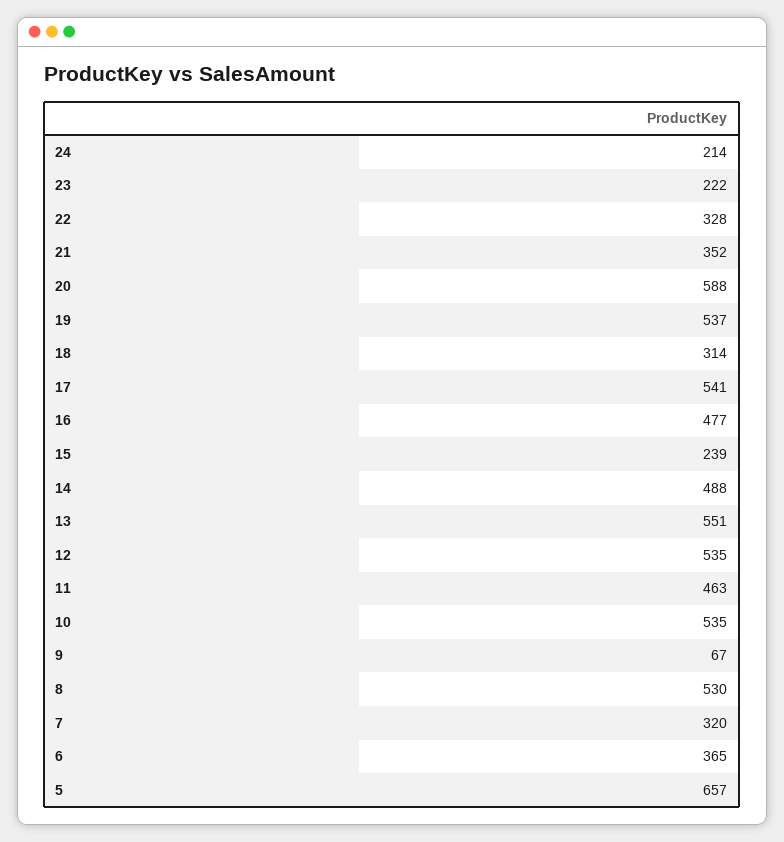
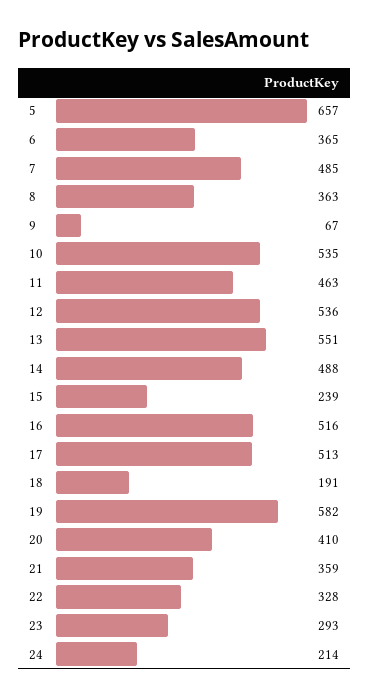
  {
    "24": 214,
-   "23": 222,
+   "23": 293,
    "22": 328,
-   "21": 352,
+   "21": 359,
-   "20": 588,
+   "20": 410,
-   "19": 537,
+   "19": 582,
-   "18": 314,
+   "18": 191,
-   "17": 541,
+   "17": 513,
-   "16": 477,
+   "16": 516,
    "15": 239,
    "14": 488,
    "13": 551,
-   "12": 535,
+   "12": 536,
    "11": 463,
    "10": 535,
    "9": 67,
-   "8": 530,
+   "8": 363,
-   "7": 320,
+   "7": 485,
    "6": 365,
    "5": 657
  }

